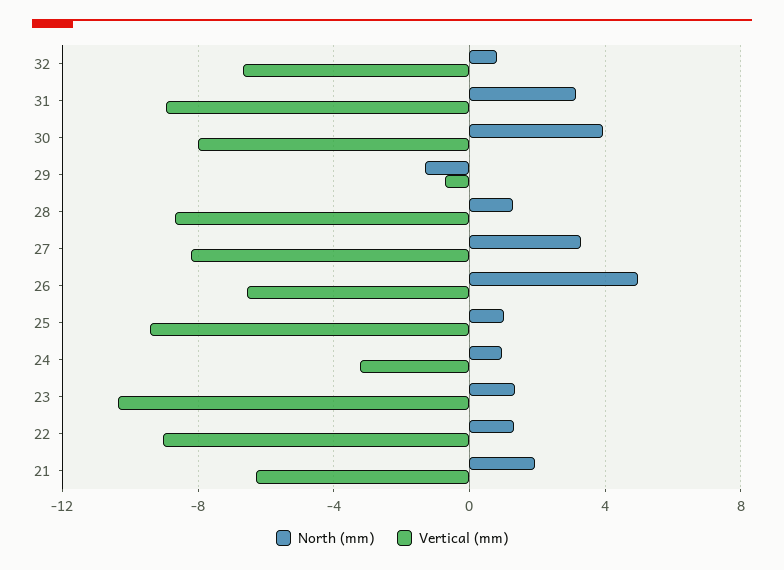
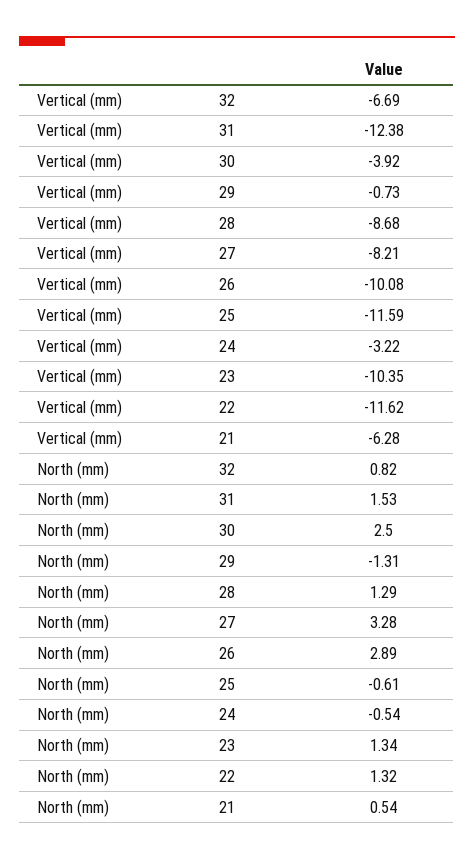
  {
    "North (mm)": {
      "32": 0.82,
-     "31": 3,
+     "31": 1.53,
-     "30": 4,
+     "30": 2.5,
      "29": -1.31,
      "28": 1.29,
      "27": 3.28,
-     "26": 5,
+     "26": 2.89,
-     "25": 1,
+     "25": -0.61,
-     "24": 1,
+     "24": -0.54,
      "23": 1.34,
      "22": 1.32,
-     "21": 2
+     "21": 0.54
    },
    "Vertical (mm)": {
      "32": -6.69,
-     "31": -9,
+     "31": -12.38,
-     "30": -8,
+     "30": -3.92,
      "29": -0.73,
      "28": -8.68,
      "27": -8.21,
-     "26": -6.5,
+     "26": -10.08,
-     "25": -9.5,
+     "25": -11.59,
      "24": -3.22,
      "23": -10.35,
-     "22": -9,
+     "22": -11.62,
      "21": -6.28
    }
  }

